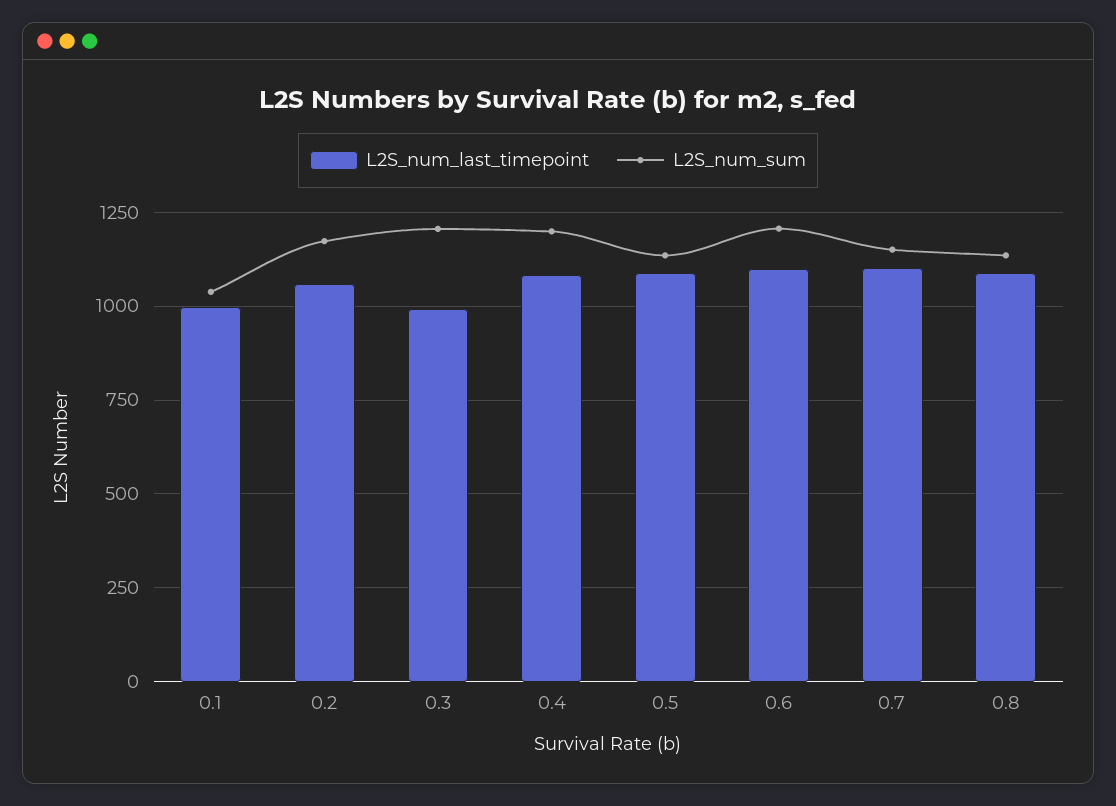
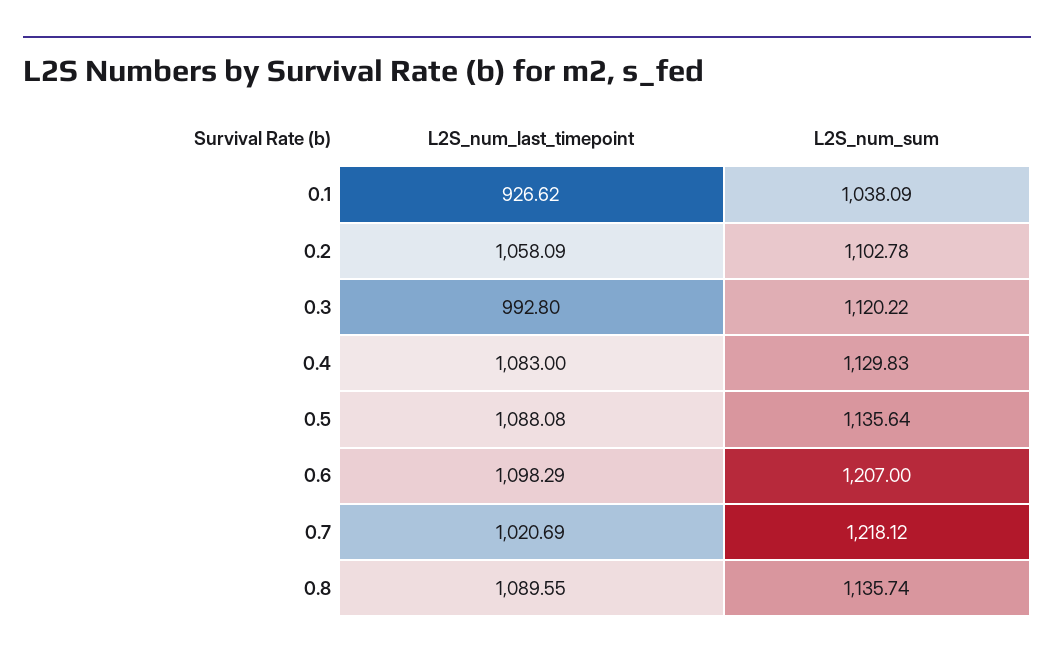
  {
    "L2S_num_last_timepoint": {
-     "0.1": 1000,
+     "0.1": 926.62,
      "0.2": 1058.09,
      "0.3": 992.8,
      "0.4": 1083,
      "0.5": 1088.08,
      "0.6": 1098.29,
-     "0.7": 1100,
+     "0.7": 1020.69,
      "0.8": 1089.55
    },
    "L2S_num_sum": {
      "0.1": 1038.09,
-     "0.2": 1175,
+     "0.2": 1102.78,
-     "0.3": 1200,
+     "0.3": 1120.22,
-     "0.4": 1200,
+     "0.4": 1129.83,
      "0.5": 1135.64,
      "0.6": 1207,
-     "0.7": 1150,
+     "0.7": 1218.12,
      "0.8": 1135.74
    }
  }

